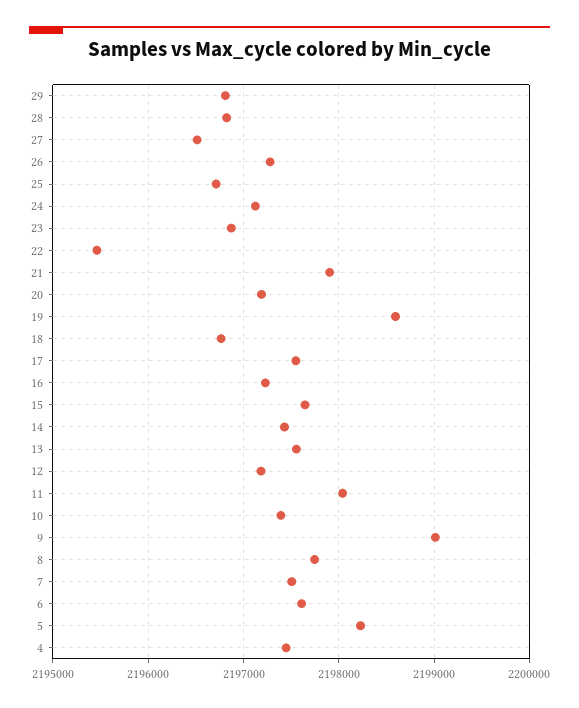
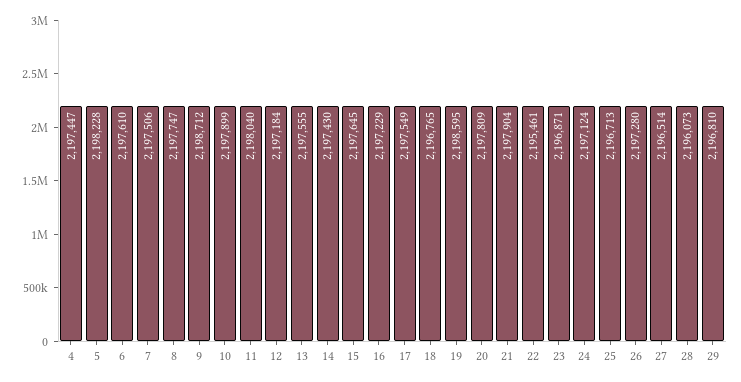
  {
    "29": 2196810,
-   "28": 2196800,
+   "28": 2196073,
    "27": 2196514,
    "26": 2197280,
    "25": 2196713,
    "24": 2197124,
    "23": 2196871,
    "22": 2195461,
    "21": 2197904,
-   "20": 2197200,
+   "20": 2197809,
    "19": 2198595,
    "18": 2196765,
    "17": 2197549,
    "16": 2197229,
    "15": 2197645,
    "14": 2197430,
    "13": 2197555,
    "12": 2197184,
    "11": 2198040,
-   "10": 2197400,
+   "10": 2197899,
-   "9": 2199000,
+   "9": 2198712,
    "8": 2197747,
    "7": 2197506,
    "6": 2197610,
    "5": 2198228,
    "4": 2197447
  }

